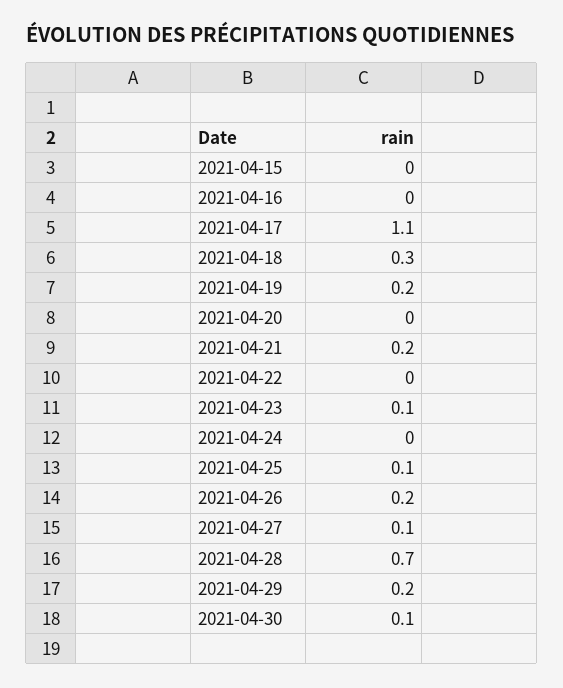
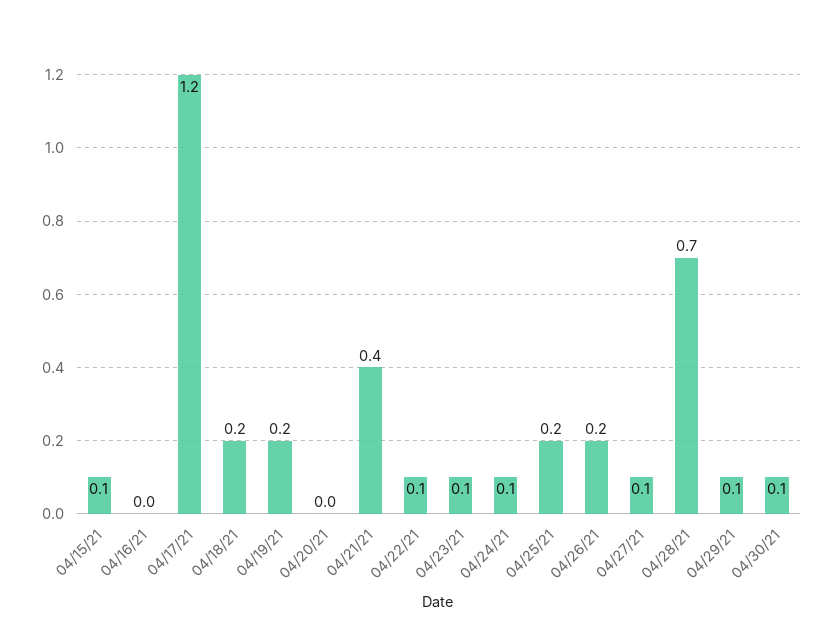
  {
-   "2021-04-15": 0,
+   "2021-04-15": 0.1,
    "2021-04-16": 0,
-   "2021-04-17": 1.1,
+   "2021-04-17": 1.2,
-   "2021-04-18": 0.3,
+   "2021-04-18": 0.2,
    "2021-04-19": 0.2,
    "2021-04-20": 0,
-   "2021-04-21": 0.2,
+   "2021-04-21": 0.4,
-   "2021-04-22": 0,
+   "2021-04-22": 0.1,
    "2021-04-23": 0.1,
-   "2021-04-24": 0,
+   "2021-04-24": 0.1,
-   "2021-04-25": 0.1,
+   "2021-04-25": 0.2,
    "2021-04-26": 0.2,
    "2021-04-27": 0.1,
    "2021-04-28": 0.7,
-   "2021-04-29": 0.2,
+   "2021-04-29": 0.1,
    "2021-04-30": 0.1
  }

